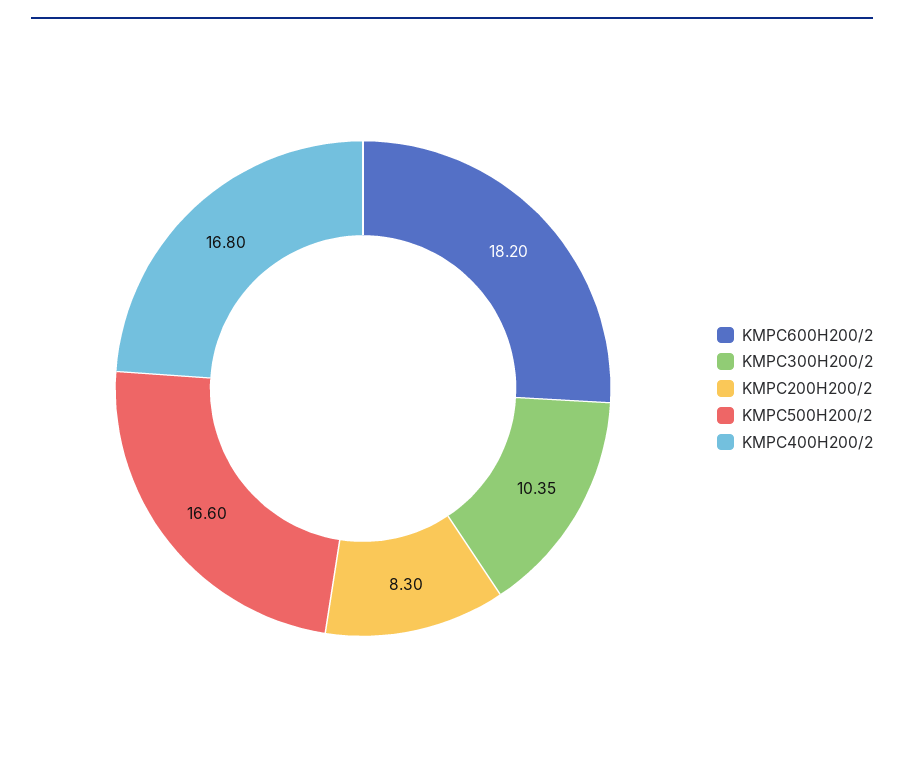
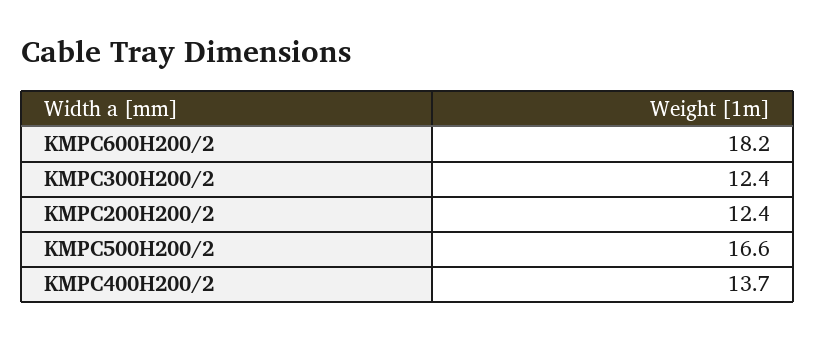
  {
    "KMPC600H200/2": 18.2,
-   "KMPC300H200/2": 10.35,
+   "KMPC300H200/2": 12.4,
-   "KMPC200H200/2": 8.3,
+   "KMPC200H200/2": 12.4,
    "KMPC500H200/2": 16.6,
-   "KMPC400H200/2": 16.8
+   "KMPC400H200/2": 13.7
  }

